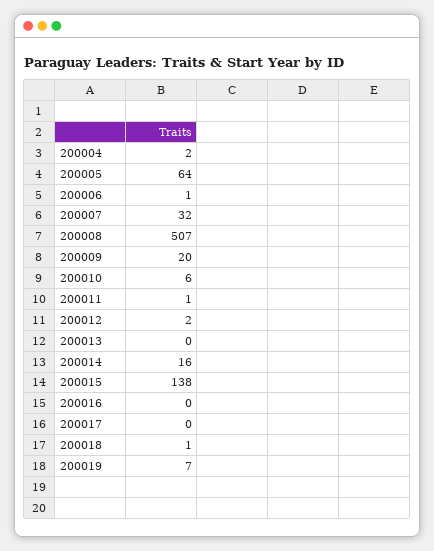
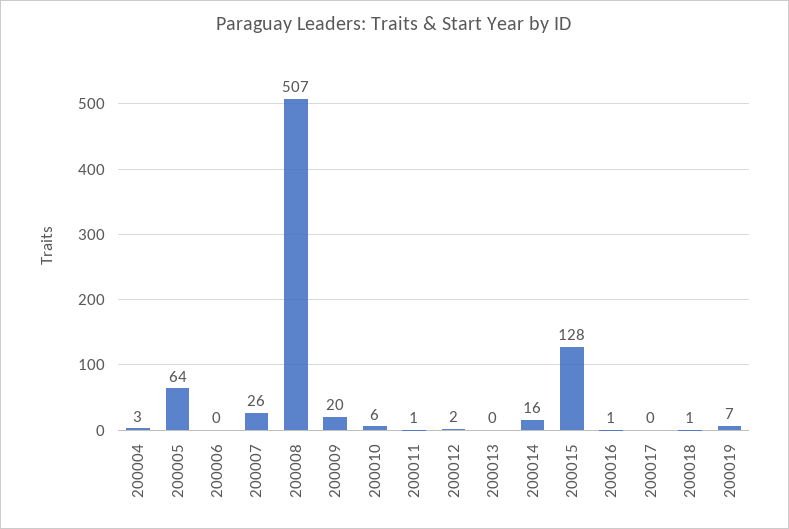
  {
-   "200004": 2,
+   "200004": 3,
    "200005": 64,
-   "200006": 1,
+   "200006": 0,
-   "200007": 32,
+   "200007": 26,
    "200008": 507,
    "200009": 20,
    "200010": 6,
    "200011": 1,
    "200012": 2,
    "200013": 0,
    "200014": 16,
-   "200015": 138,
+   "200015": 128,
-   "200016": 0,
+   "200016": 1,
    "200017": 0,
    "200018": 1,
    "200019": 7
  }

